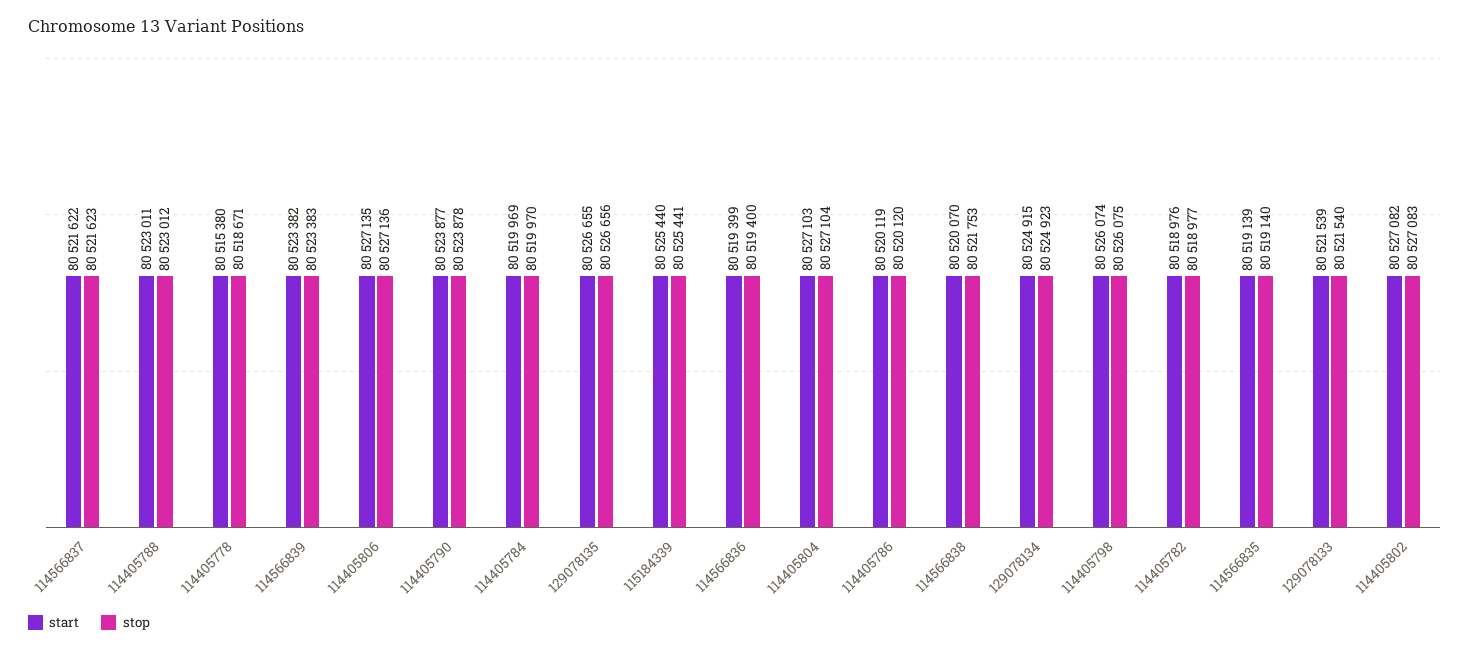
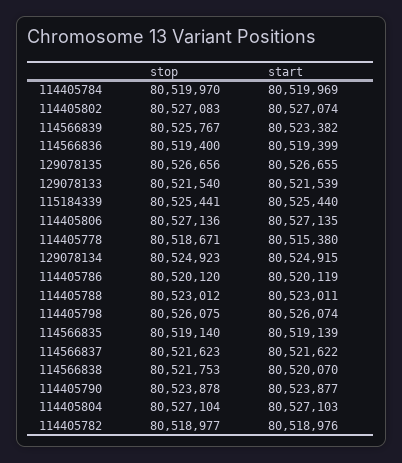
  {
    "start": {
      "114566837": 80521622,
      "114405788": 80523011,
      "114405778": 80515380,
      "114566839": 80523382,
      "114405806": 80527135,
      "114405790": 80523877,
      "114405784": 80519969,
      "129078135": 80526655,
      "115184339": 80525440,
      "114566836": 80519399,
      "114405804": 80527103,
      "114405786": 80520119,
      "114566838": 80520070,
      "129078134": 80524915,
      "114405798": 80526074,
      "114405782": 80518976,
      "114566835": 80519139,
      "129078133": 80521539,
-     "114405802": 80527082
+     "114405802": 80527074
    },
    "stop": {
      "114566837": 80521623,
      "114405788": 80523012,
      "114405778": 80518671,
-     "114566839": 80523383,
+     "114566839": 80525767,
      "114405806": 80527136,
      "114405790": 80523878,
      "114405784": 80519970,
      "129078135": 80526656,
      "115184339": 80525441,
      "114566836": 80519400,
      "114405804": 80527104,
      "114405786": 80520120,
      "114566838": 80521753,
      "129078134": 80524923,
      "114405798": 80526075,
      "114405782": 80518977,
      "114566835": 80519140,
      "129078133": 80521540,
      "114405802": 80527083
    }
  }

